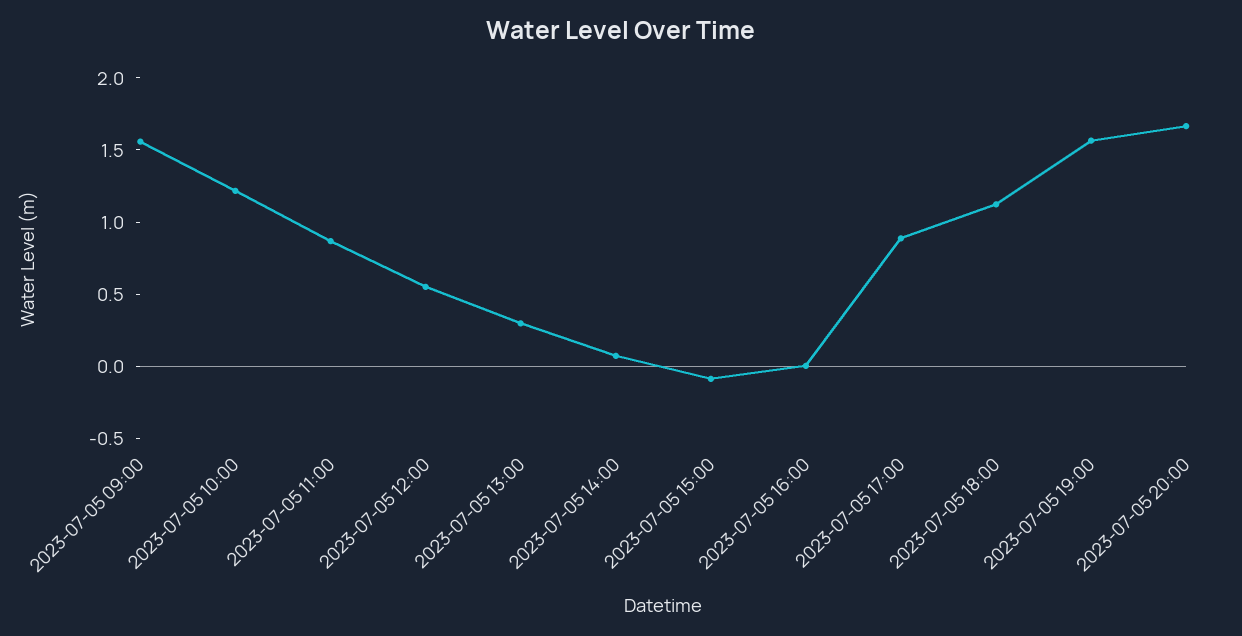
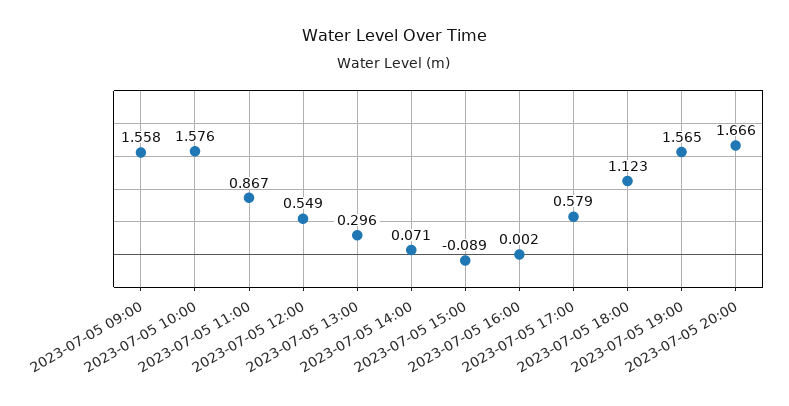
  {
    "2023-07-05 09:00": 1.558,
-   "2023-07-05 10:00": 1.2,
+   "2023-07-05 10:00": 1.576,
    "2023-07-05 11:00": 0.867,
    "2023-07-05 12:00": 0.549,
    "2023-07-05 13:00": 0.296,
    "2023-07-05 14:00": 0.071,
    "2023-07-05 15:00": -0.089,
    "2023-07-05 16:00": 0.002,
-   "2023-07-05 17:00": 0.9,
+   "2023-07-05 17:00": 0.579,
    "2023-07-05 18:00": 1.123,
    "2023-07-05 19:00": 1.565,
    "2023-07-05 20:00": 1.666
  }

